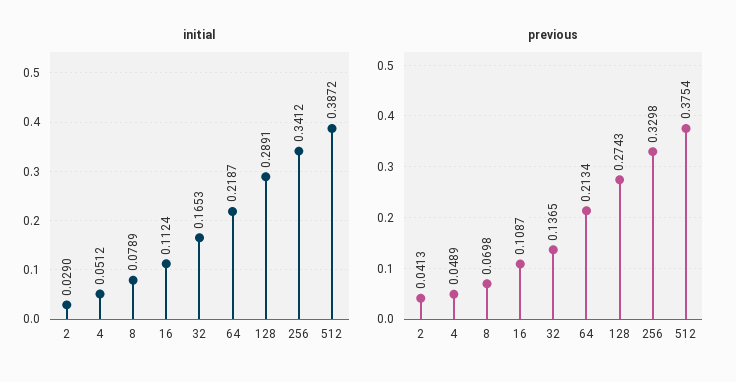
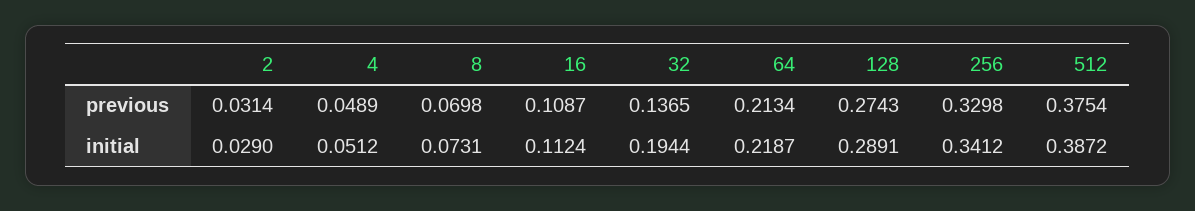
  {
    "initial": {
      "2": 0.029,
      "4": 0.0512,
-     "8": 0.0789,
+     "8": 0.0731,
      "16": 0.1124,
-     "32": 0.1653,
+     "32": 0.1944,
      "64": 0.2187,
      "128": 0.2891,
      "256": 0.3412,
      "512": 0.3872
    },
    "previous": {
-     "2": 0.0413,
+     "2": 0.0314,
      "4": 0.0489,
      "8": 0.0698,
      "16": 0.1087,
      "32": 0.1365,
      "64": 0.2134,
      "128": 0.2743,
      "256": 0.3298,
      "512": 0.3754
    }
  }

